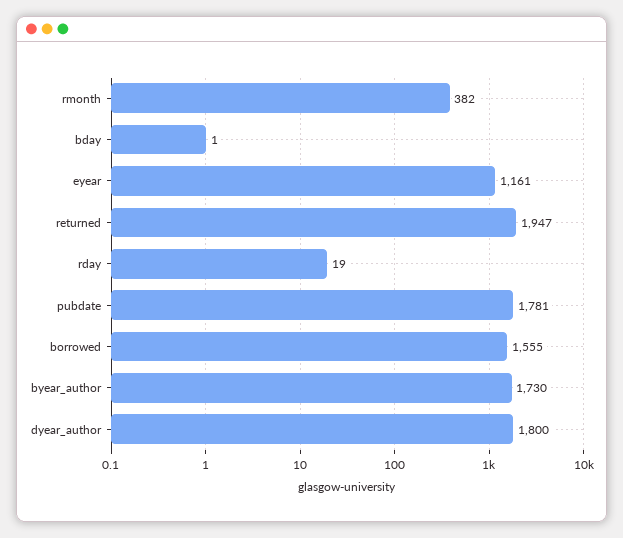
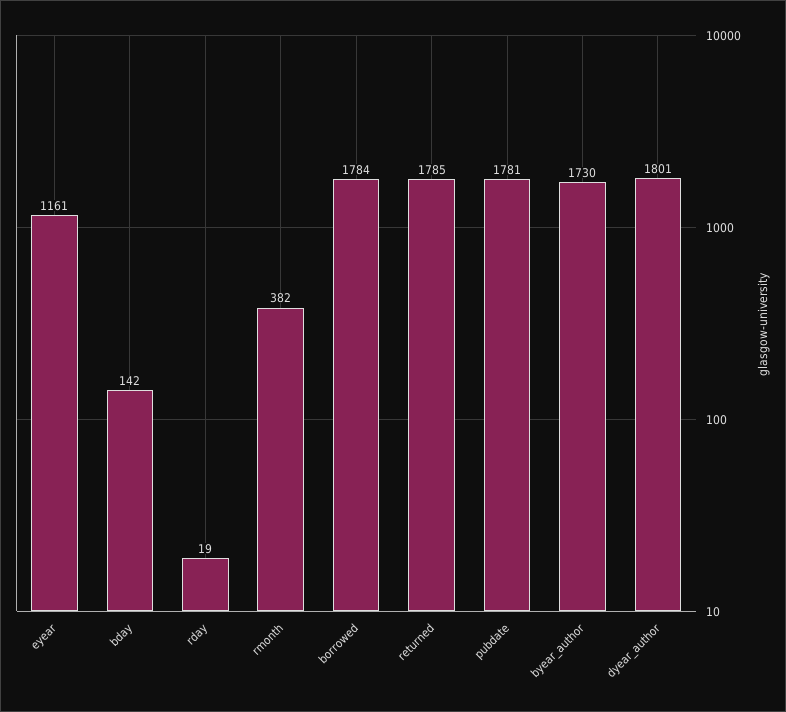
  {
    "rmonth": 382,
-   "bday": 1,
+   "bday": 142,
    "eyear": 1161,
-   "returned": 1947,
+   "returned": 1785,
    "rday": 19,
    "pubdate": 1781,
-   "borrowed": 1555,
+   "borrowed": 1784,
    "byear_author": 1730,
-   "dyear_author": 1800
+   "dyear_author": 1801
  }

